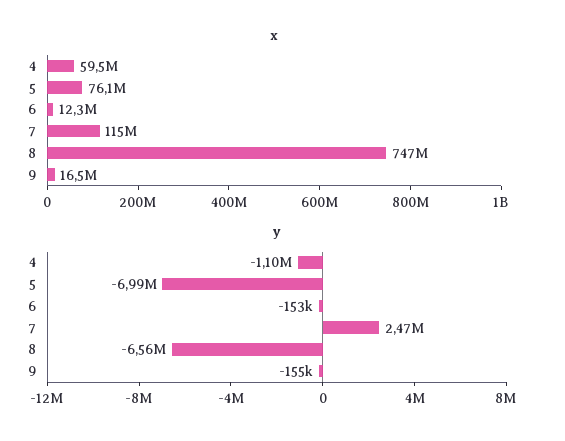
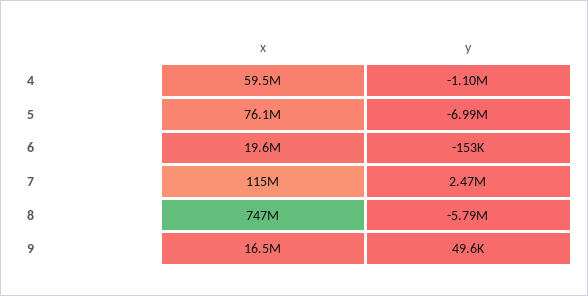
  {
    "x": {
      "4": 59500000,
      "5": 76100000,
-     "6": 12300000,
+     "6": 19600000,
      "7": 115000000,
      "8": 747000000,
      "9": 16500000
    },
    "y": {
      "4": -1100000,
      "5": -6990000,
      "6": -153000,
      "7": 2470000,
-     "8": -6560000,
+     "8": -5790000,
-     "9": -155000
+     "9": 49600
    }
  }

